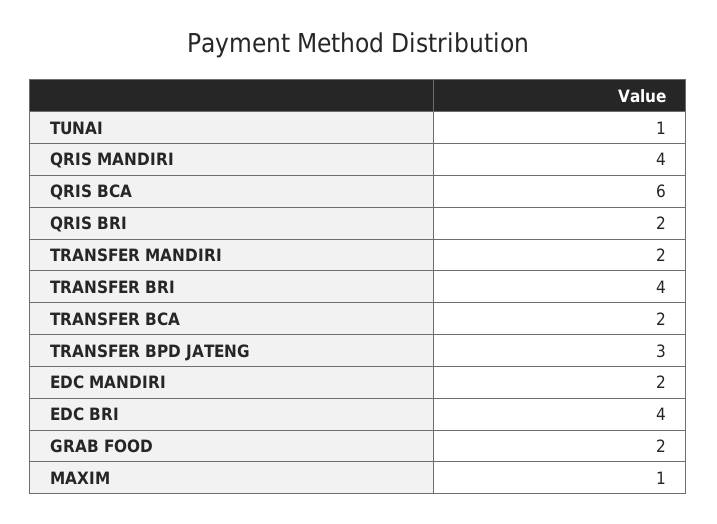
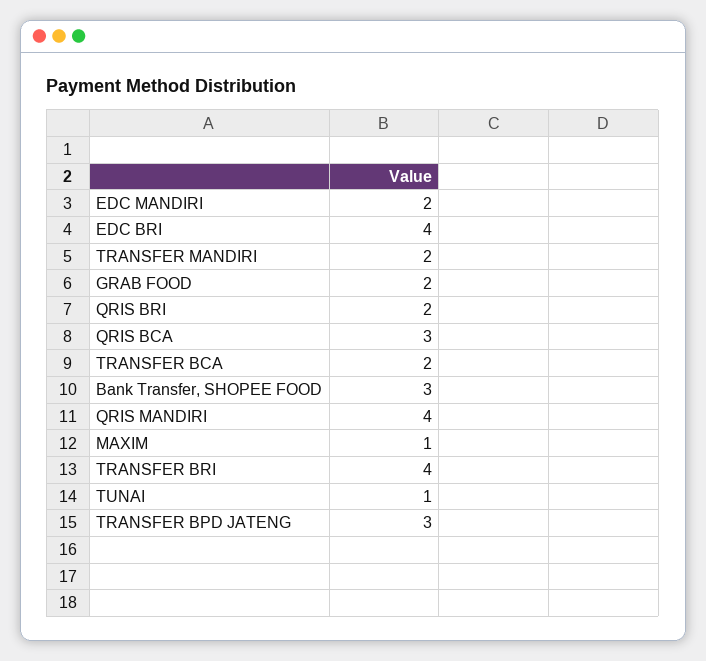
  {
    "TUNAI": 1,
    "QRIS MANDIRI": 4,
-   "QRIS BCA": 6,
+   "QRIS BCA": 3,
    "QRIS BRI": 2,
    "TRANSFER MANDIRI": 2,
    "TRANSFER BRI": 4,
    "TRANSFER BCA": 2,
    "TRANSFER BPD JATENG": 3,
    "EDC MANDIRI": 2,
    "EDC BRI": 4,
    "GRAB FOOD": 2,
-   "MAXIM": 1
+   "MAXIM": 1,
+   "Bank Transfer, SHOPEE FOOD": 3
  }

